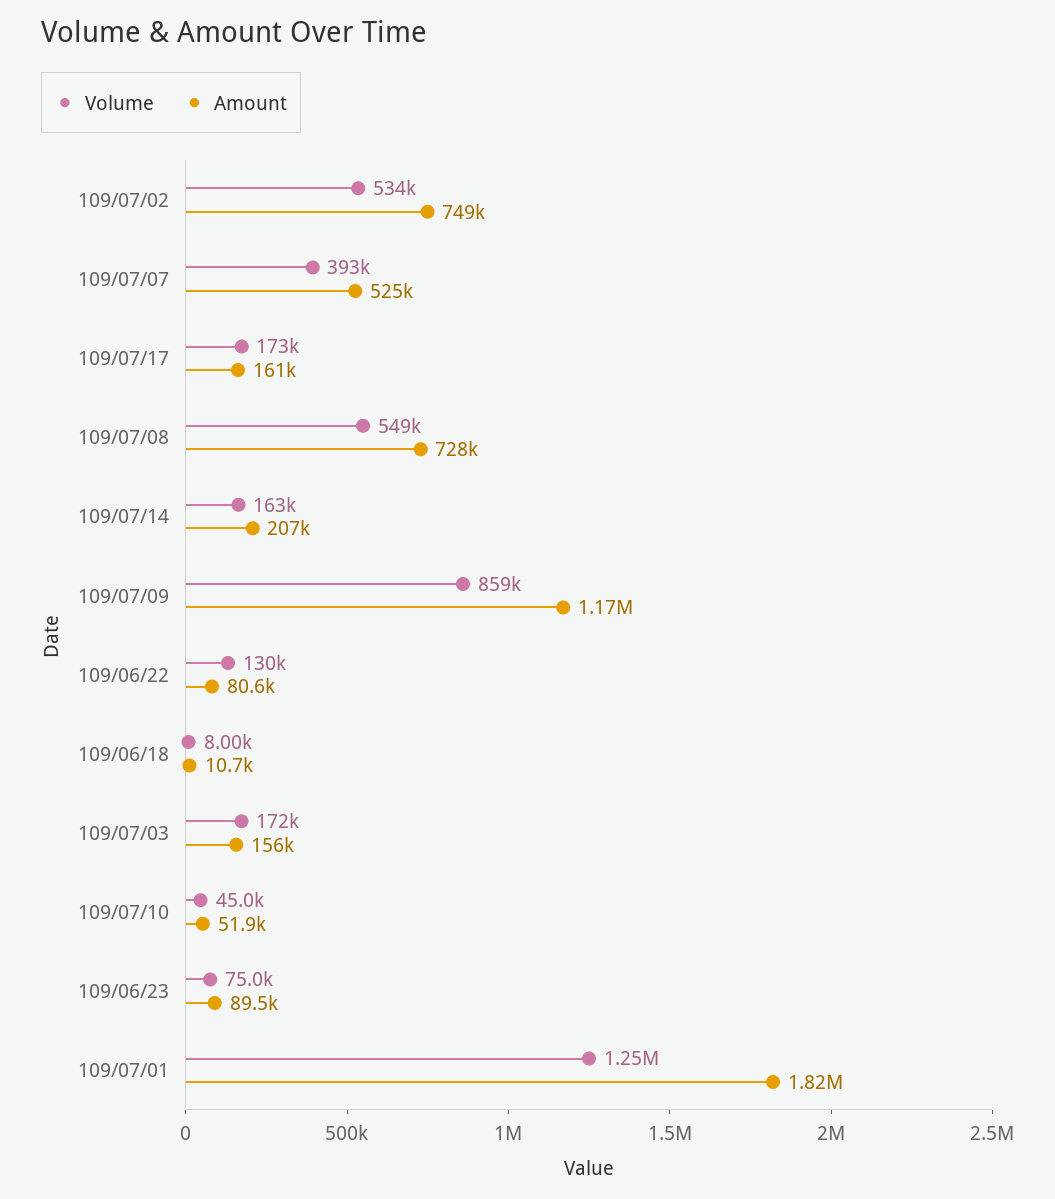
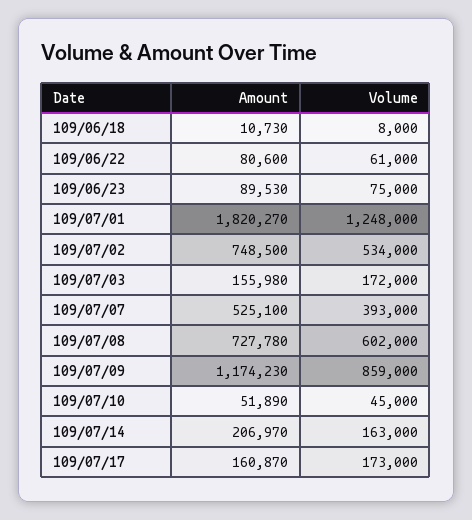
  {
    "Volume": {
      "109/07/02": 534000,
      "109/07/07": 393000,
      "109/07/17": 173000,
-     "109/07/08": 549000,
+     "109/07/08": 602000,
      "109/07/14": 163000,
      "109/07/09": 859000,
-     "109/06/22": 130000,
+     "109/06/22": 61000,
      "109/06/18": 8000,
      "109/07/03": 172000,
      "109/07/10": 45000,
      "109/06/23": 75000,
      "109/07/01": 1248000
    },
    "Amount": {
      "109/07/02": 748500,
      "109/07/07": 525100,
      "109/07/17": 160870,
      "109/07/08": 727780,
      "109/07/14": 206970,
      "109/07/09": 1174230,
      "109/06/22": 80600,
      "109/06/18": 10730,
      "109/07/03": 155980,
      "109/07/10": 51890,
      "109/06/23": 89530,
      "109/07/01": 1820270
    }
  }

